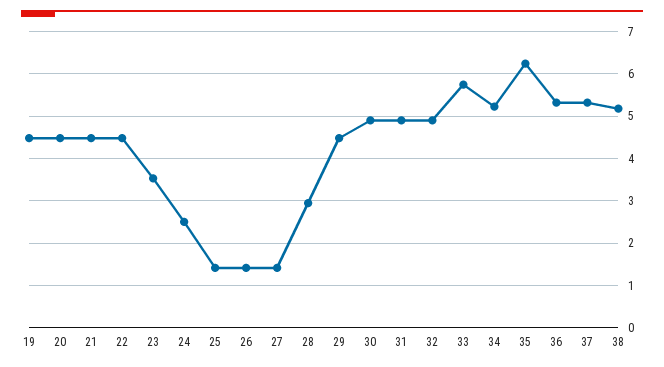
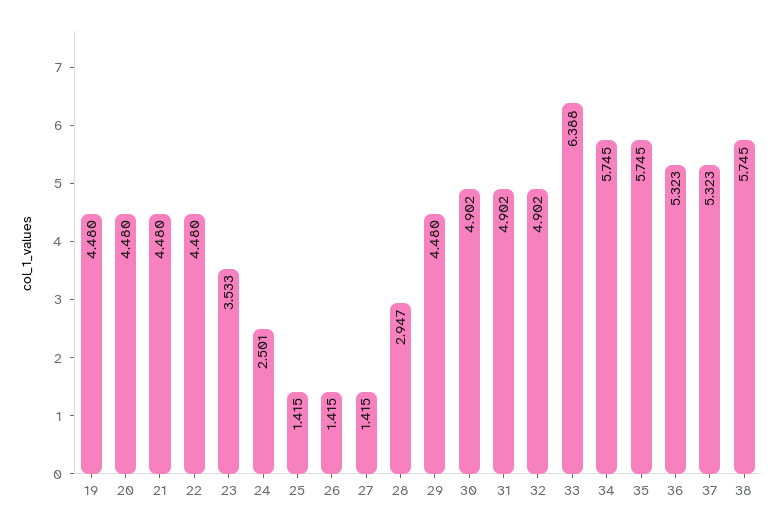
  {
    "19": 4.48,
    "20": 4.48,
    "21": 4.48,
    "22": 4.48,
    "23": 3.533,
    "24": 2.501,
    "25": 1.415,
    "26": 1.415,
    "27": 1.415,
    "28": 2.947,
    "29": 4.48,
    "30": 4.902,
    "31": 4.902,
    "32": 4.902,
-   "33": 5.8,
+   "33": 6.388,
-   "34": 5.2,
+   "34": 5.745,
-   "35": 6.2,
+   "35": 5.745,
    "36": 5.323,
    "37": 5.323,
-   "38": 5.2
+   "38": 5.745
  }

